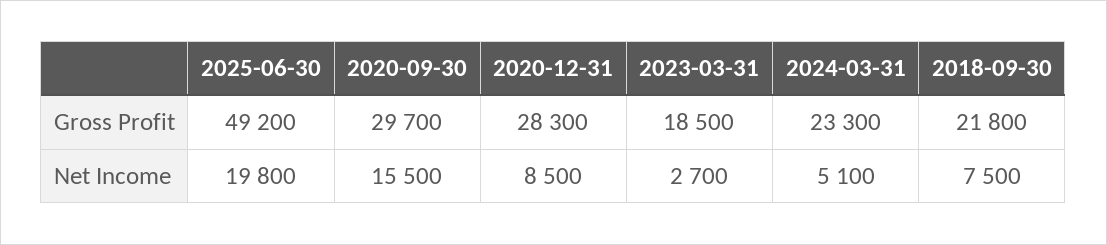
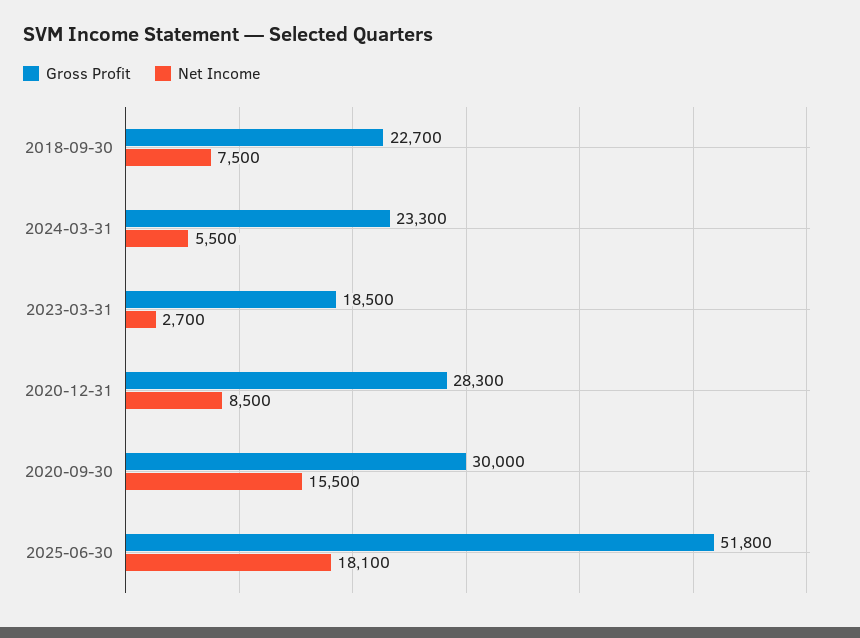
  {
    "Gross Profit": {
-     "2025-06-30": 49200,
+     "2025-06-30": 51800,
-     "2020-09-30": 29700,
+     "2020-09-30": 30000,
      "2020-12-31": 28300,
      "2023-03-31": 18500,
      "2024-03-31": 23300,
-     "2018-09-30": 21800
+     "2018-09-30": 22700
    },
    "Net Income": {
-     "2025-06-30": 19800,
+     "2025-06-30": 18100,
      "2020-09-30": 15500,
      "2020-12-31": 8500,
      "2023-03-31": 2700,
-     "2024-03-31": 5100,
+     "2024-03-31": 5500,
      "2018-09-30": 7500
    }
  }

